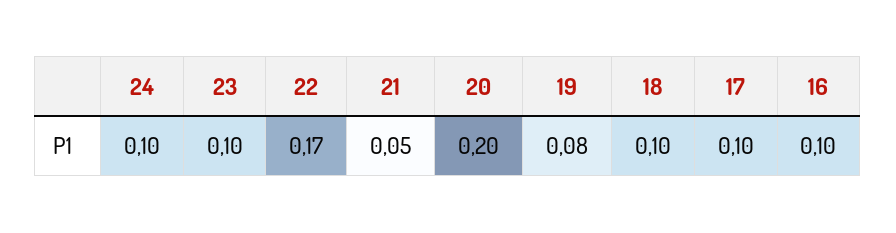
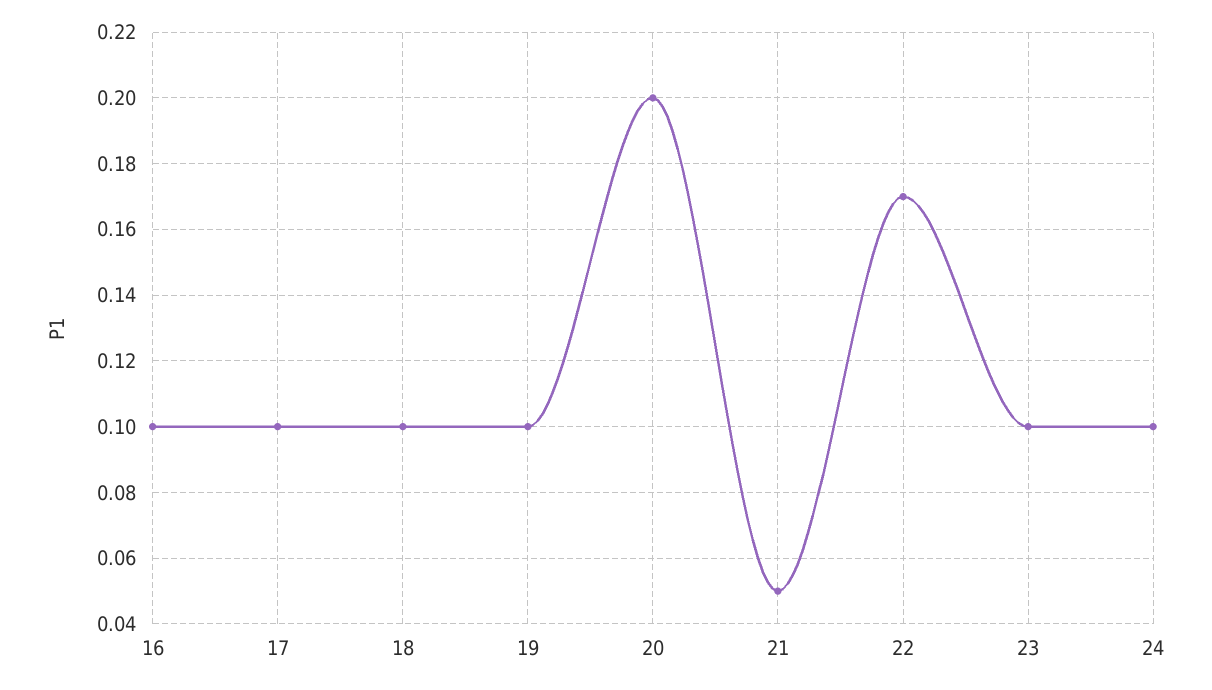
  {
    "24": 0.1,
    "23": 0.1,
    "22": 0.17,
    "21": 0.05,
    "20": 0.2,
-   "19": 0.08,
+   "19": 0.1,
    "18": 0.1,
    "17": 0.1,
    "16": 0.1
  }

